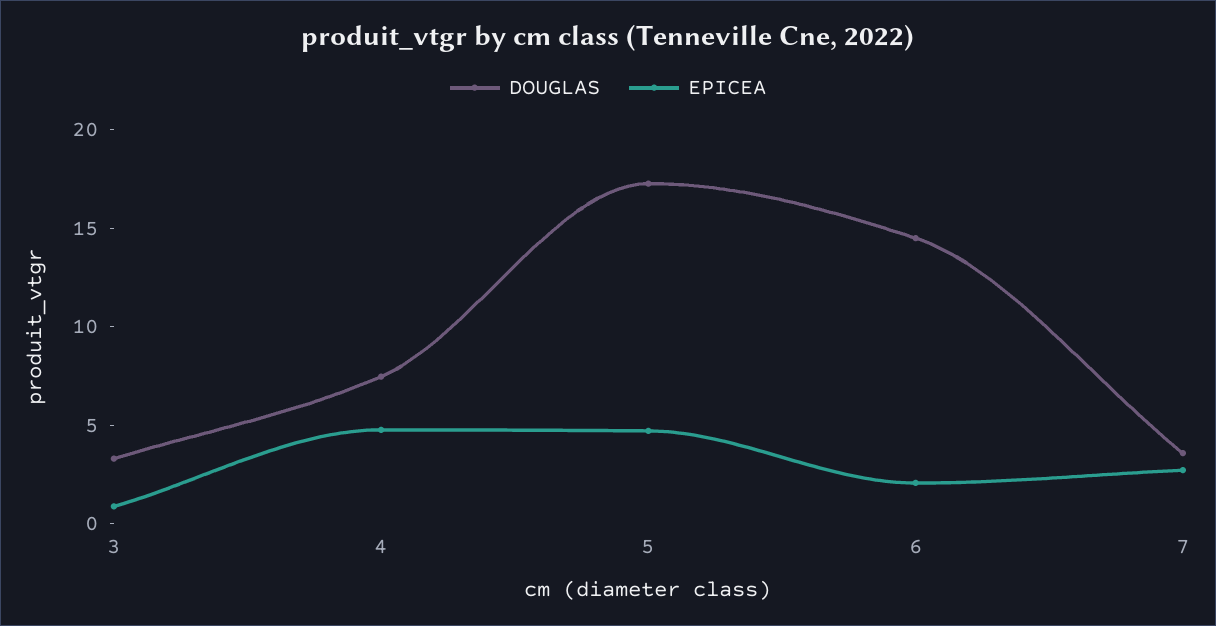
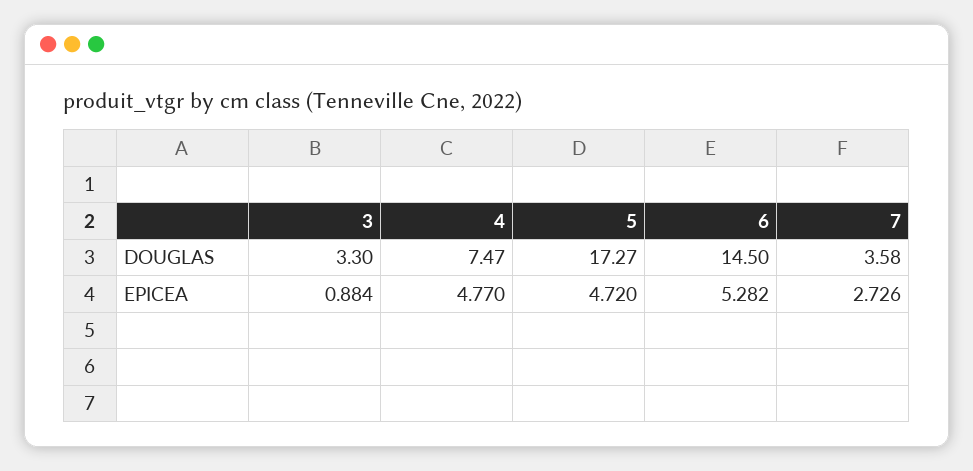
  {
    "DOUGLAS": {
      "3": 3.3,
      "4": 7.47,
      "5": 17.27,
      "6": 14.5,
      "7": 3.58
    },
    "EPICEA": {
      "3": 0.884,
      "4": 4.77,
      "5": 4.72,
-     "6": 2,
+     "6": 5.282,
      "7": 2.726
    }
  }

